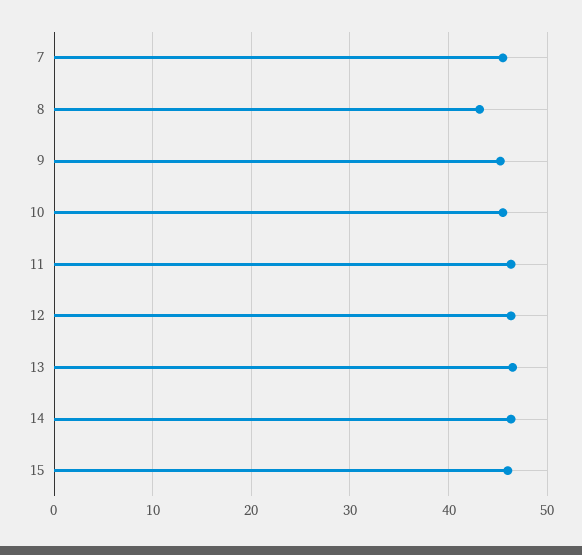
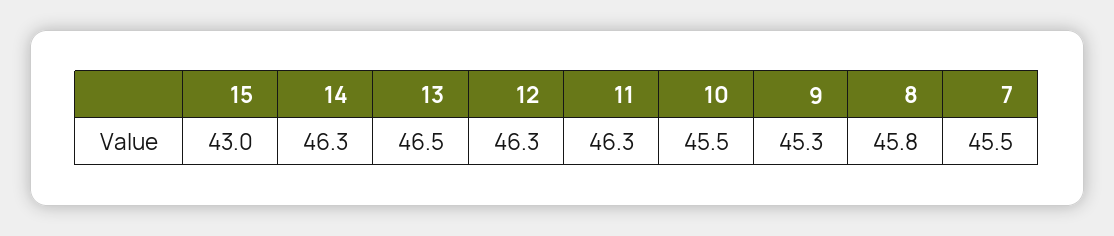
  {
    "7": 45.5,
-   "8": 43,
+   "8": 45.8,
    "9": 45.3,
    "10": 45.5,
    "11": 46.3,
    "12": 46.3,
    "13": 46.5,
    "14": 46.3,
-   "15": 46
+   "15": 43
  }

